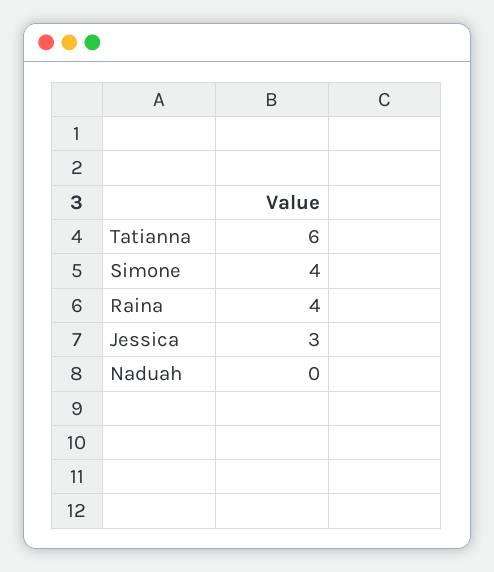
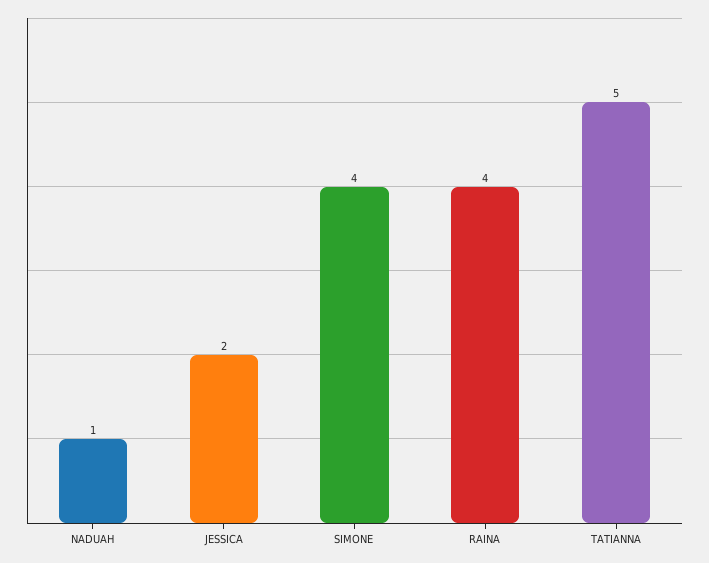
  {
-   "Tatianna": 6,
+   "Tatianna": 5,
    "Simone": 4,
    "Raina": 4,
-   "Jessica": 3,
+   "Jessica": 2,
-   "Naduah": 0
+   "Naduah": 1
  }

